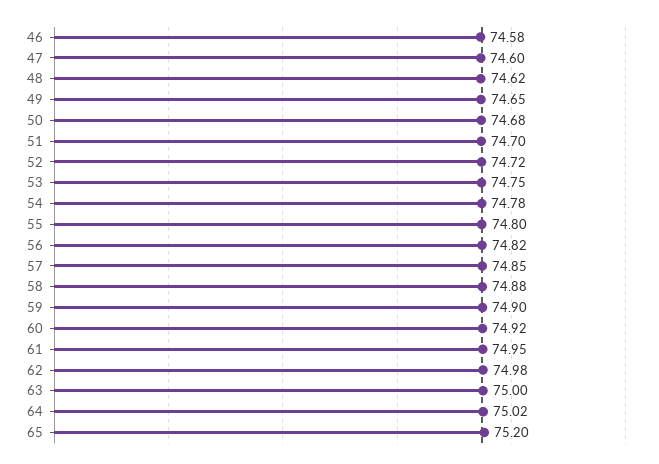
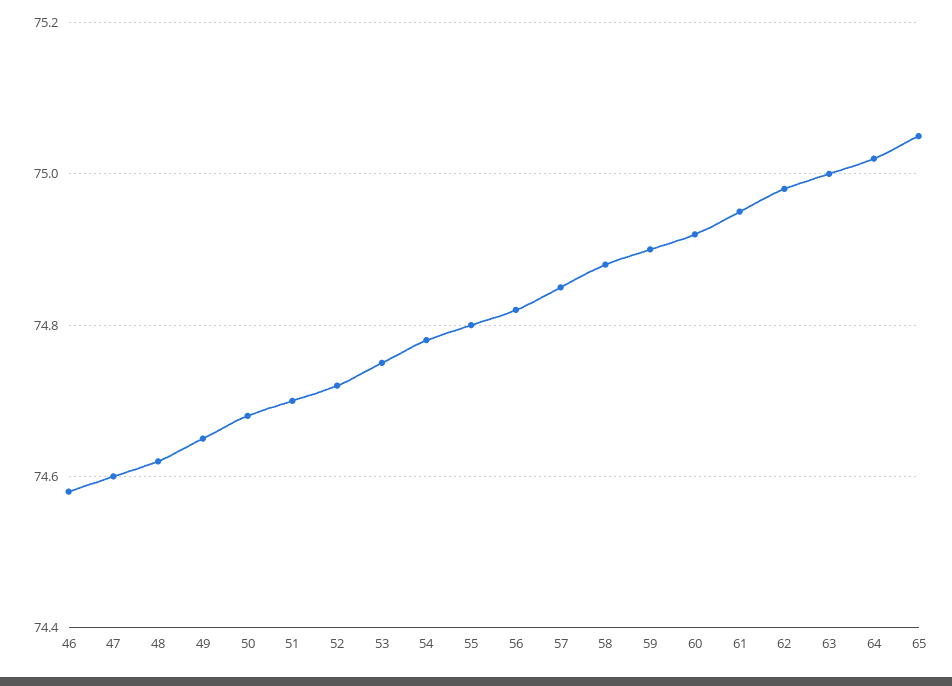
  {
    "46": 74.58,
    "47": 74.6,
    "48": 74.62,
    "49": 74.65,
    "50": 74.68,
    "51": 74.7,
    "52": 74.72,
    "53": 74.75,
    "54": 74.78,
    "55": 74.8,
    "56": 74.82,
    "57": 74.85,
    "58": 74.88,
    "59": 74.9,
    "60": 74.92,
    "61": 74.95,
    "62": 74.98,
    "63": 75,
    "64": 75.02,
-   "65": 75.2
+   "65": 75.05
  }

